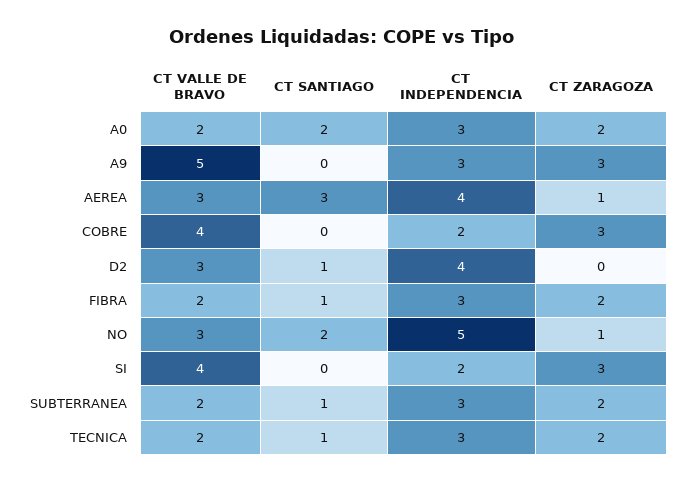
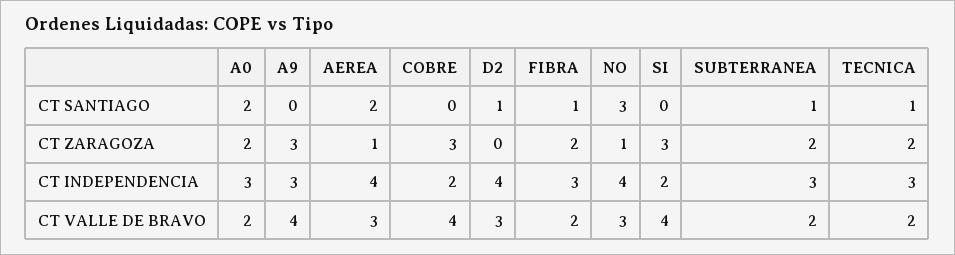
  {
    "CT VALLE DE BRAVO": {
      "A0": 2,
-     "A9": 5,
+     "A9": 4,
      "AEREA": 3,
      "COBRE": 4,
      "D2": 3,
      "FIBRA": 2,
      "NO": 3,
      "SI": 4,
      "SUBTERRANEA": 2,
      "TECNICA": 2
    },
    "CT SANTIAGO": {
      "A0": 2,
      "A9": 0,
-     "AEREA": 3,
+     "AEREA": 2,
      "COBRE": 0,
      "D2": 1,
      "FIBRA": 1,
-     "NO": 2,
+     "NO": 3,
      "SI": 0,
      "SUBTERRANEA": 1,
      "TECNICA": 1
    },
    "CT INDEPENDENCIA": {
      "A0": 3,
      "A9": 3,
      "AEREA": 4,
      "COBRE": 2,
      "D2": 4,
      "FIBRA": 3,
-     "NO": 5,
+     "NO": 4,
      "SI": 2,
      "SUBTERRANEA": 3,
      "TECNICA": 3
    },
    "CT ZARAGOZA": {
      "A0": 2,
      "A9": 3,
      "AEREA": 1,
      "COBRE": 3,
      "D2": 0,
      "FIBRA": 2,
      "NO": 1,
      "SI": 3,
      "SUBTERRANEA": 2,
      "TECNICA": 2
    }
  }

